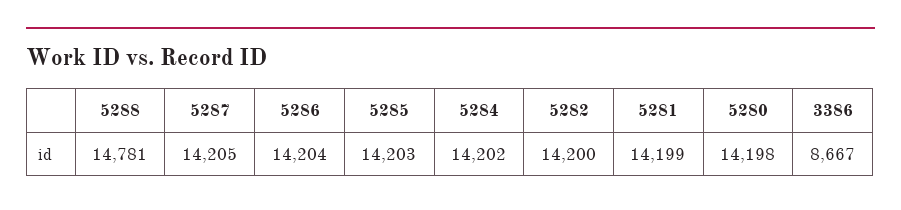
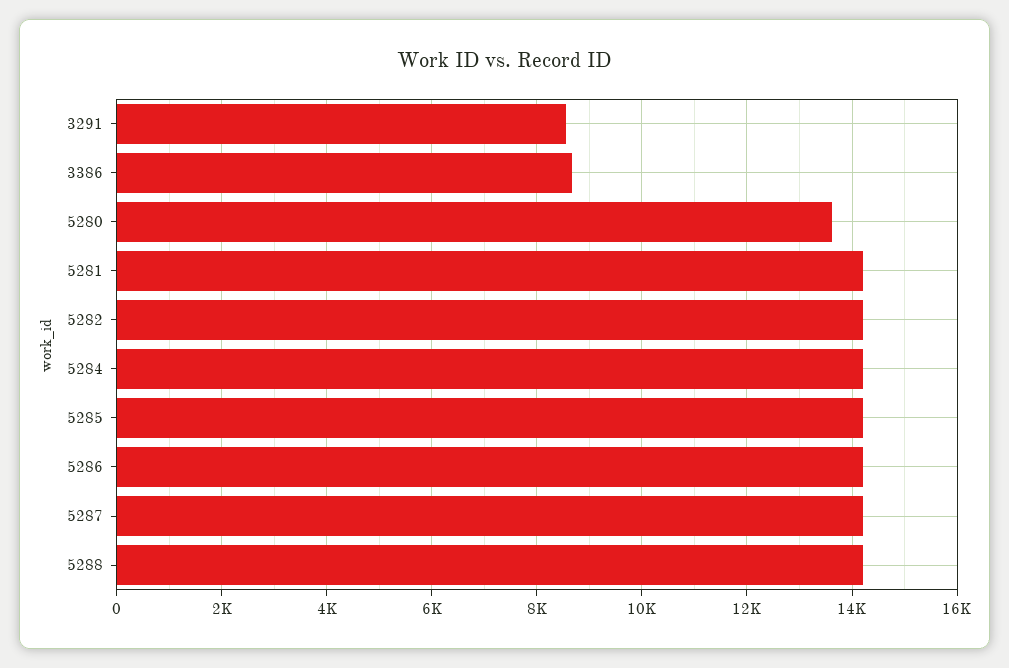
  {
-   "5288": 14781,
+   "5288": 14200,
    "5287": 14205,
    "5286": 14204,
    "5285": 14203,
    "5284": 14202,
    "5282": 14200,
    "5281": 14199,
-   "5280": 14198,
+   "5280": 13600,
-   "3386": 8667
+   "3386": 8667,
+   "3291": 8600
  }

